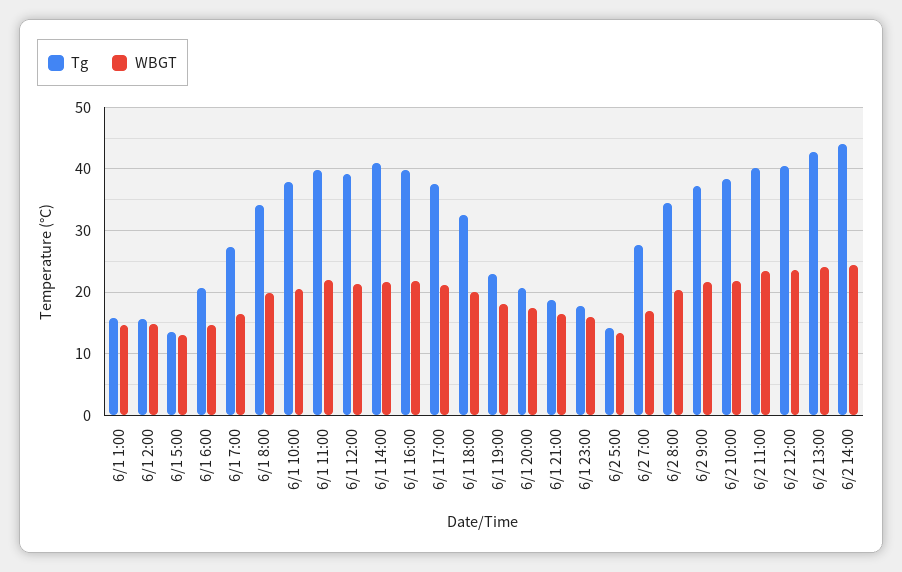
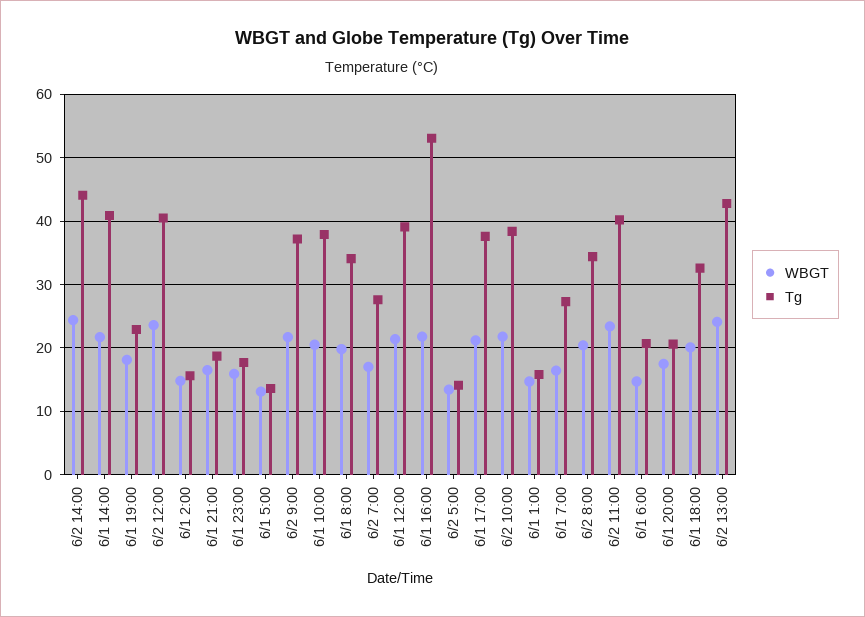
  {
    "Tg": {
      "6/1 1:00": 16,
      "6/1 2:00": 16,
      "6/1 5:00": 14,
      "6/1 6:00": 21,
      "6/1 7:00": 27,
      "6/1 8:00": 34,
      "6/1 10:00": 38,
-     "6/1 11:00": 40,
      "6/1 12:00": 39,
      "6/1 14:00": 41,
-     "6/1 16:00": 40,
+     "6/1 16:00": 53,
      "6/1 17:00": 38,
      "6/1 18:00": 33,
      "6/1 19:00": 23,
      "6/1 20:00": 21,
      "6/1 21:00": 19,
      "6/1 23:00": 18,
      "6/2 5:00": 14,
      "6/2 7:00": 28,
      "6/2 8:00": 34,
      "6/2 9:00": 37,
      "6/2 10:00": 38,
      "6/2 11:00": 40,
      "6/2 12:00": 41,
      "6/2 13:00": 43,
      "6/2 14:00": 44
    },
    "WBGT": {
      "6/1 1:00": 15,
      "6/1 2:00": 15,
      "6/1 5:00": 13,
      "6/1 6:00": 15,
      "6/1 7:00": 16,
      "6/1 8:00": 20,
      "6/1 10:00": 21,
-     "6/1 11:00": 22,
      "6/1 12:00": 21,
      "6/1 14:00": 22,
      "6/1 16:00": 22,
      "6/1 17:00": 21,
      "6/1 18:00": 20,
      "6/1 19:00": 18,
      "6/1 20:00": 18,
      "6/1 21:00": 17,
      "6/1 23:00": 16,
      "6/2 5:00": 13,
      "6/2 7:00": 17,
      "6/2 8:00": 20,
      "6/2 9:00": 22,
      "6/2 10:00": 22,
      "6/2 11:00": 23,
      "6/2 12:00": 24,
      "6/2 13:00": 24,
      "6/2 14:00": 24
    }
  }

